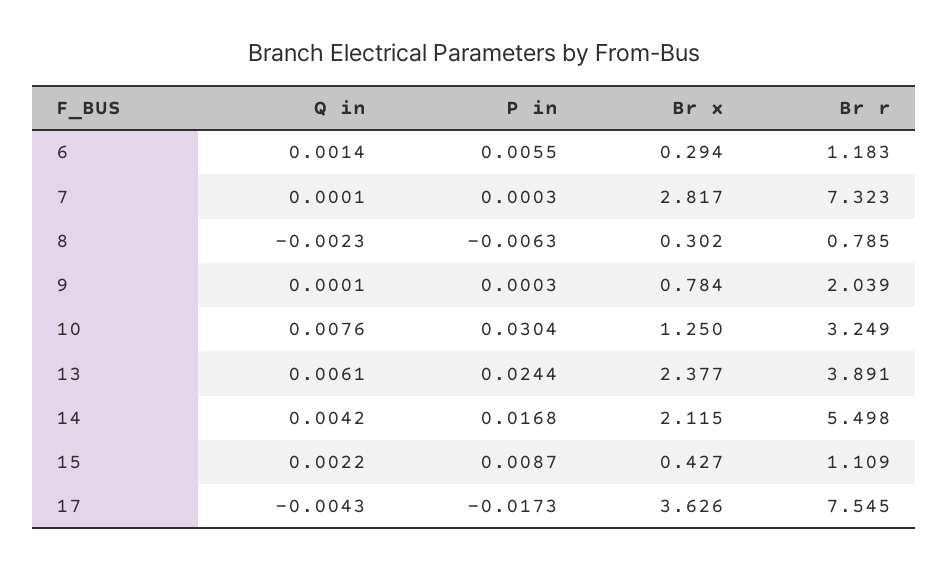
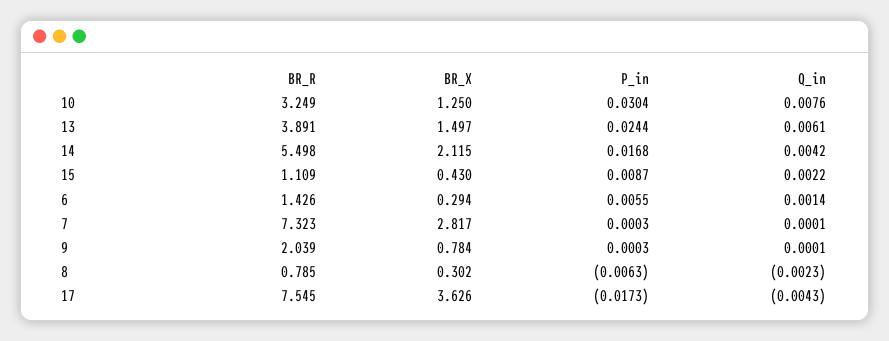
  {
    "Q in": {
      "6": 0.0014,
      "7": 0.0001,
      "8": -0.0023,
      "9": 0.0001,
      "10": 0.0076,
      "13": 0.0061,
      "14": 0.0042,
      "15": 0.0022,
      "17": -0.0043
    },
    "P in": {
      "6": 0.0055,
      "7": 0.0003,
      "8": -0.0063,
      "9": 0.0003,
      "10": 0.0304,
      "13": 0.0244,
      "14": 0.0168,
      "15": 0.0087,
      "17": -0.0173
    },
    "Br x": {
      "6": 0.294,
      "7": 2.817,
      "8": 0.302,
      "9": 0.784,
      "10": 1.25,
-     "13": 2.377,
+     "13": 1.497,
      "14": 2.115,
-     "15": 0.427,
+     "15": 0.43,
      "17": 3.626
    },
    "Br r": {
-     "6": 1.183,
+     "6": 1.426,
      "7": 7.323,
      "8": 0.785,
      "9": 2.039,
      "10": 3.249,
      "13": 3.891,
      "14": 5.498,
      "15": 1.109,
      "17": 7.545
    }
  }

